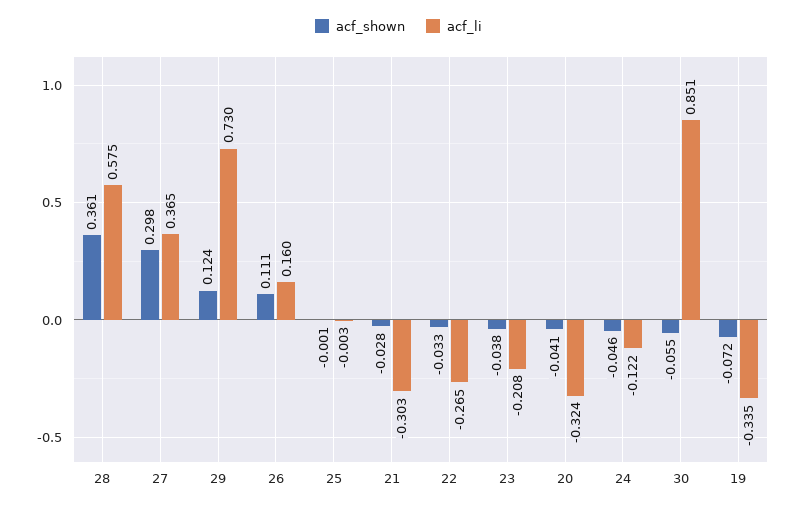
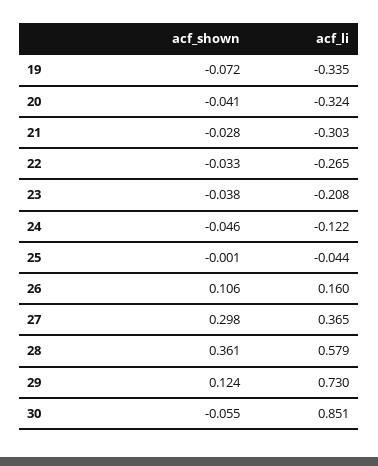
  {
    "acf_shown": {
      "28": 0.361,
      "27": 0.298,
      "29": 0.124,
-     "26": 0.111,
+     "26": 0.106,
      "25": -0.001,
      "21": -0.028,
      "22": -0.033,
      "23": -0.038,
      "20": -0.041,
      "24": -0.046,
      "30": -0.055,
      "19": -0.072
    },
    "acf_li": {
-     "28": 0.575,
+     "28": 0.579,
      "27": 0.365,
      "29": 0.73,
      "26": 0.16,
-     "25": -0.003,
+     "25": -0.044,
      "21": -0.303,
      "22": -0.265,
      "23": -0.208,
      "20": -0.324,
      "24": -0.122,
      "30": 0.851,
      "19": -0.335
    }
  }

